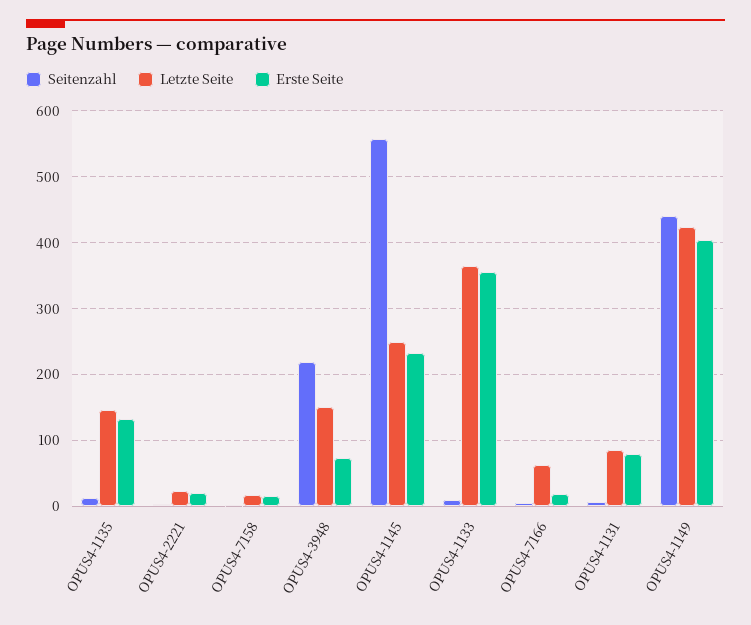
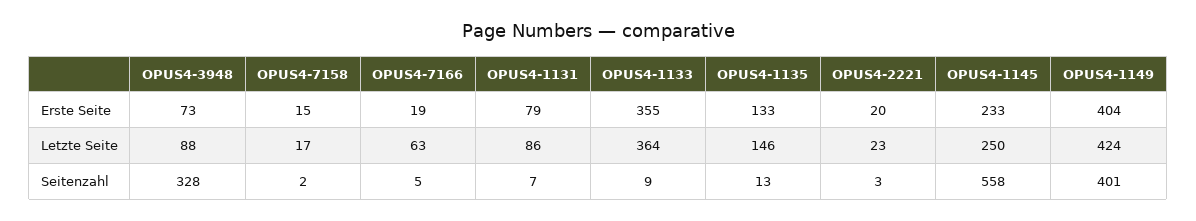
  {
    "Seitenzahl": {
      "OPUS4-1135": 13,
      "OPUS4-2221": 3,
      "OPUS4-7158": 2,
-     "OPUS4-3948": 220,
+     "OPUS4-3948": 328,
      "OPUS4-1145": 558,
      "OPUS4-1133": 9,
      "OPUS4-7166": 5,
      "OPUS4-1131": 7,
-     "OPUS4-1149": 440
+     "OPUS4-1149": 401
    },
    "Letzte Seite": {
      "OPUS4-1135": 146,
      "OPUS4-2221": 23,
      "OPUS4-7158": 17,
-     "OPUS4-3948": 150,
+     "OPUS4-3948": 88,
      "OPUS4-1145": 250,
      "OPUS4-1133": 364,
      "OPUS4-7166": 63,
      "OPUS4-1131": 86,
      "OPUS4-1149": 424
    },
    "Erste Seite": {
      "OPUS4-1135": 133,
      "OPUS4-2221": 20,
      "OPUS4-7158": 15,
      "OPUS4-3948": 73,
      "OPUS4-1145": 233,
      "OPUS4-1133": 355,
      "OPUS4-7166": 19,
      "OPUS4-1131": 79,
      "OPUS4-1149": 404
    }
  }

